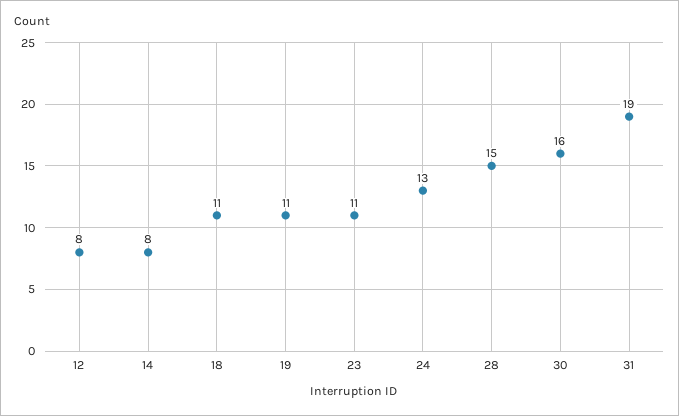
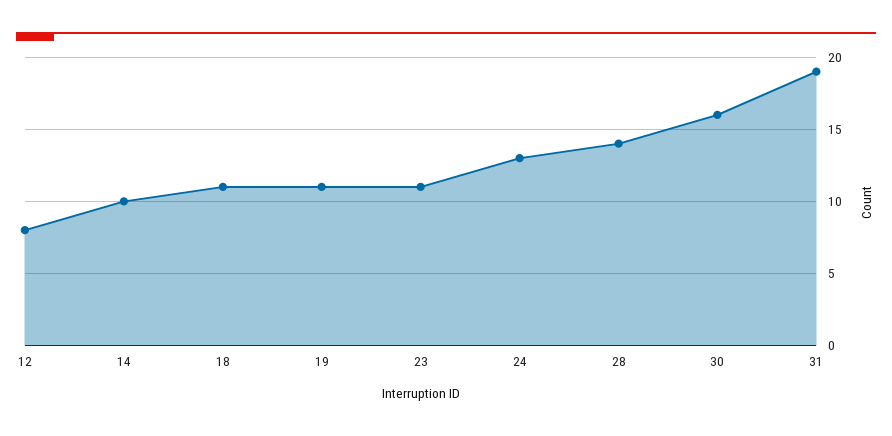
  {
    "12": 8,
-   "14": 8,
+   "14": 10,
    "18": 11,
    "19": 11,
    "23": 11,
    "24": 13,
-   "28": 15,
+   "28": 14,
    "30": 16,
    "31": 19
  }

